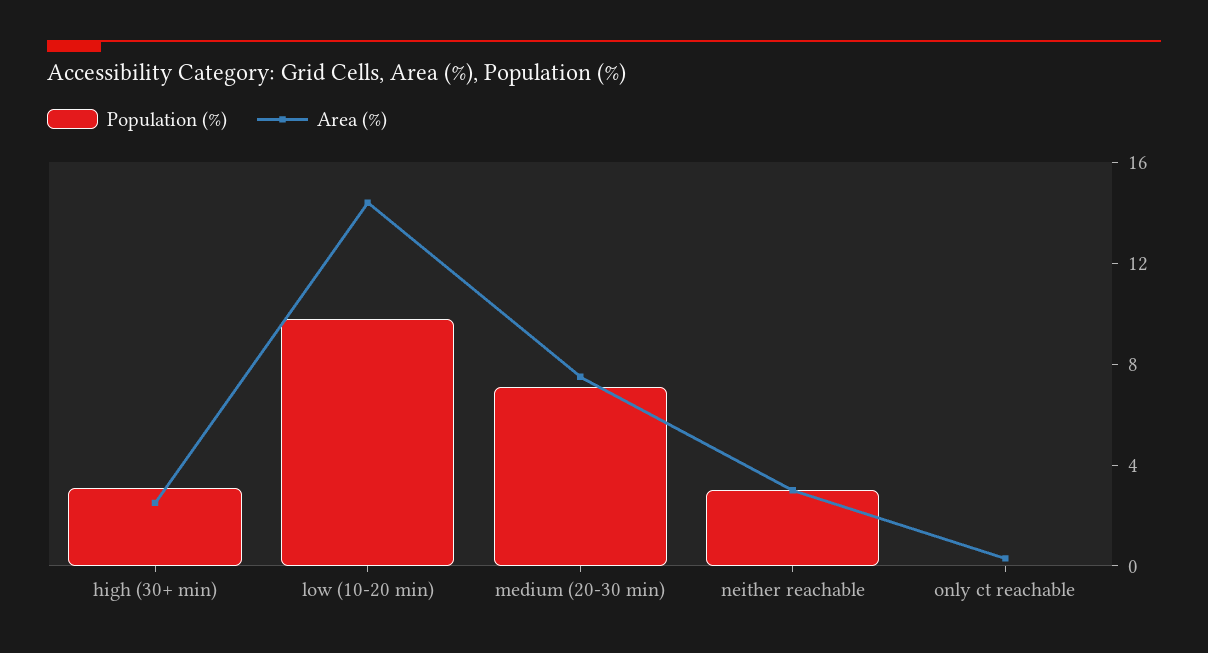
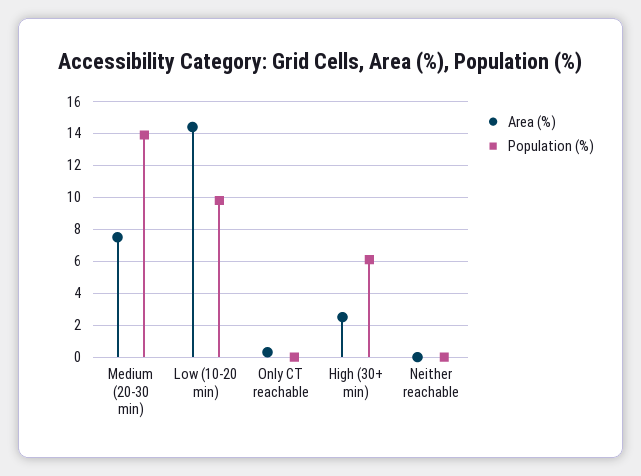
  {
    "Population (%)": {
-     "high (30+ min)": 3,
+     "high (30+ min)": 6,
      "low (10-20 min)": 10,
-     "medium (20-30 min)": 7,
+     "medium (20-30 min)": 14,
-     "neither reachable": 3,
+     "neither reachable": 0,
      "only ct reachable": 0
    },
    "Area (%)": {
      "high (30+ min)": 2.5,
      "low (10-20 min)": 14.5,
      "medium (20-30 min)": 7.5,
-     "neither reachable": 3,
+     "neither reachable": 0,
      "only ct reachable": 0.5
    }
  }

